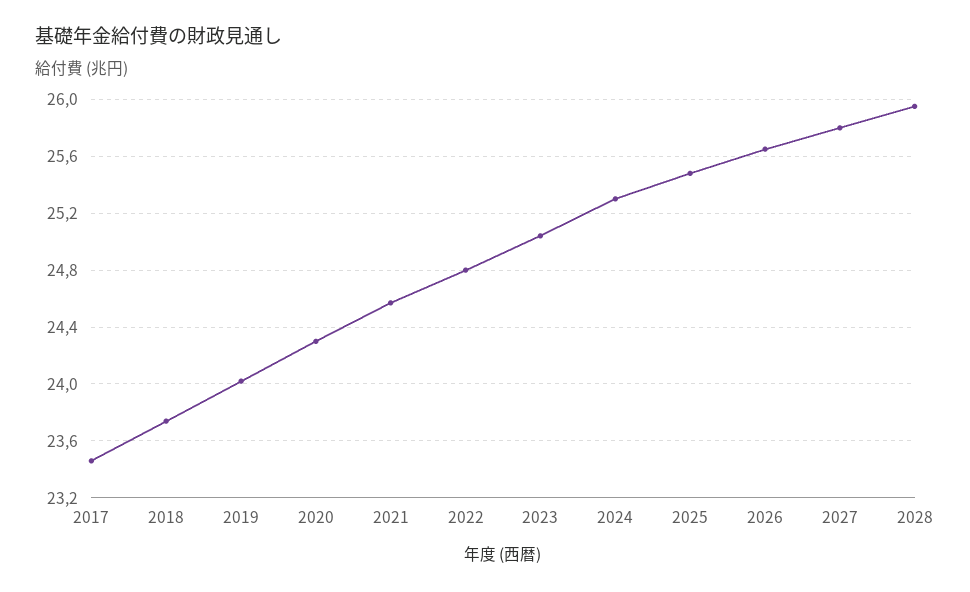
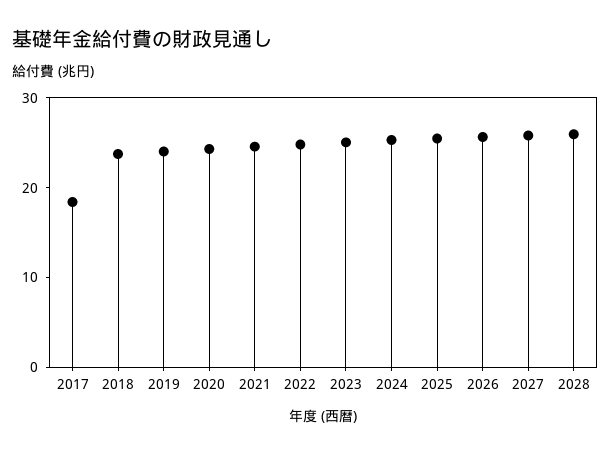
  {
-   "2017": 23.45,
+   "2017": 18,
    "2018": 23.75,
    "2019": 24,
    "2020": 24.3,
    "2021": 24.55,
    "2022": 24.8,
    "2023": 25.05,
    "2024": 25.3,
    "2025": 25.5,
    "2026": 25.65,
    "2027": 25.8,
    "2028": 25.95
  }

